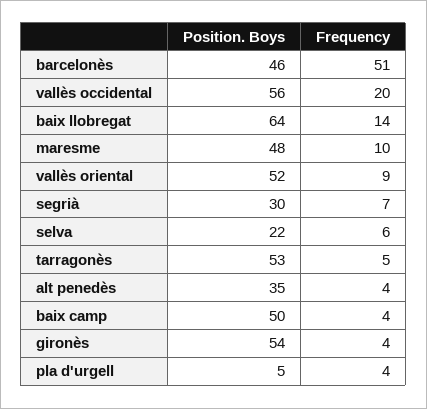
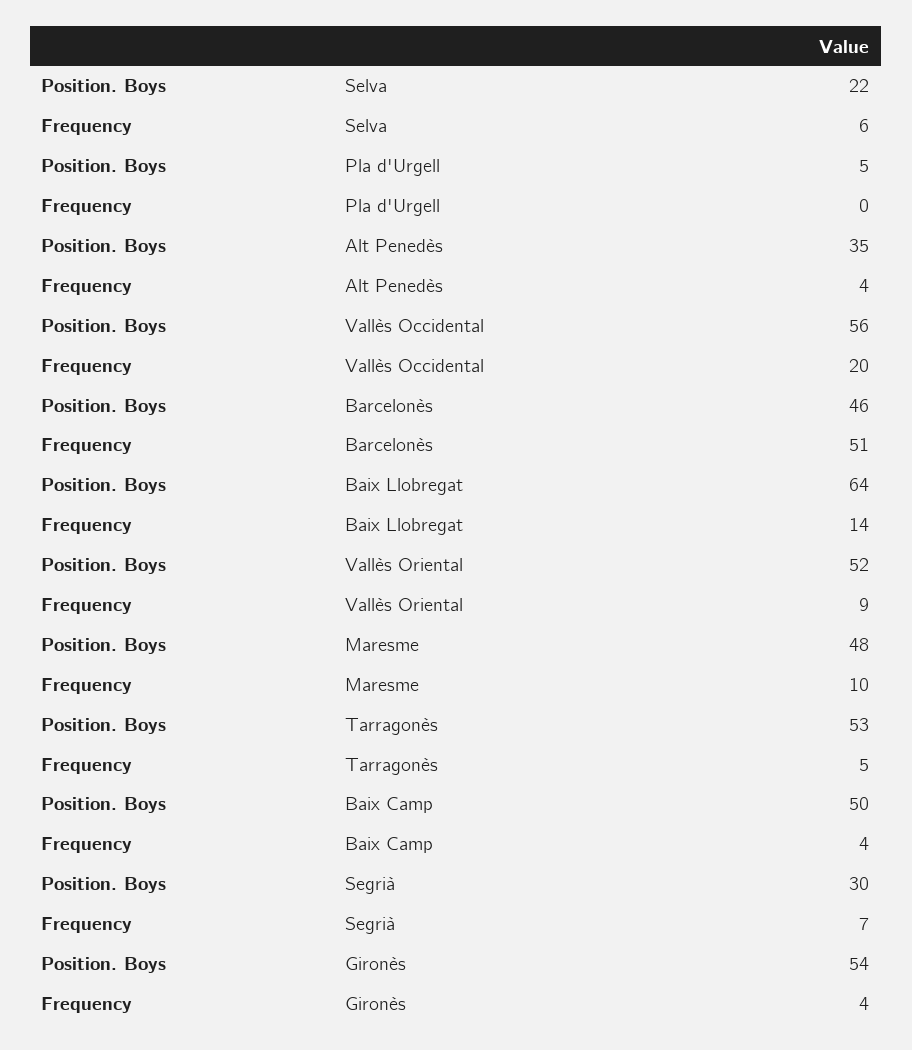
  {
    "Position. Boys": {
      "barcelonès": 46,
      "vallès occidental": 56,
      "baix llobregat": 64,
      "maresme": 48,
      "vallès oriental": 52,
      "segrià": 30,
      "selva": 22,
      "tarragonès": 53,
      "alt penedès": 35,
      "baix camp": 50,
      "gironès": 54,
      "pla d'urgell": 5
    },
    "Frequency": {
      "barcelonès": 51,
      "vallès occidental": 20,
      "baix llobregat": 14,
      "maresme": 10,
      "vallès oriental": 9,
      "segrià": 7,
      "selva": 6,
      "tarragonès": 5,
      "alt penedès": 4,
      "baix camp": 4,
      "gironès": 4,
-     "pla d'urgell": 4
+     "pla d'urgell": 0
    }
  }

